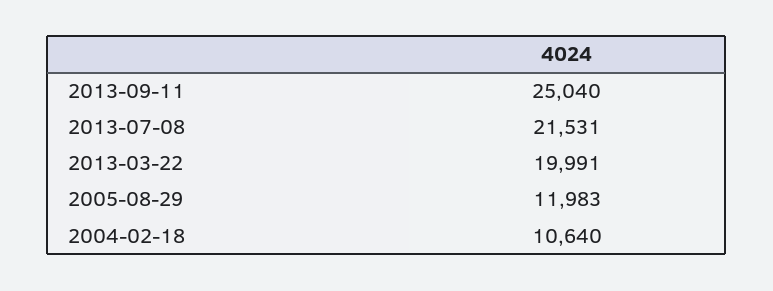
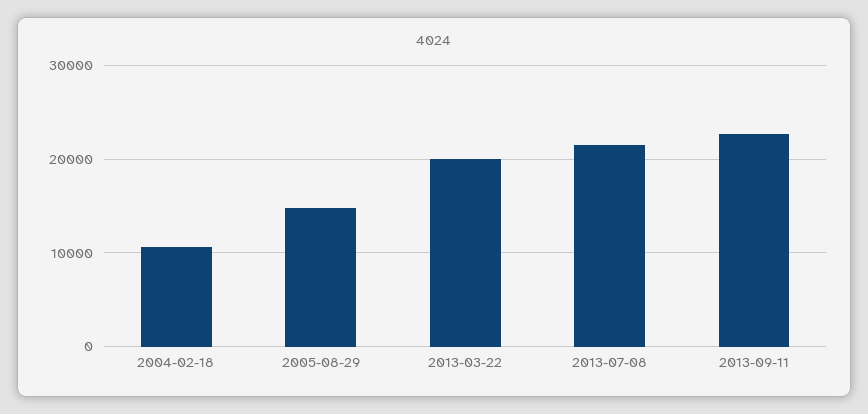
  {
-   "2013-09-11": 25040,
+   "2013-09-11": 23000,
    "2013-07-08": 21531,
    "2013-03-22": 19991,
-   "2005-08-29": 11983,
+   "2005-08-29": 15000,
    "2004-02-18": 10640
  }

